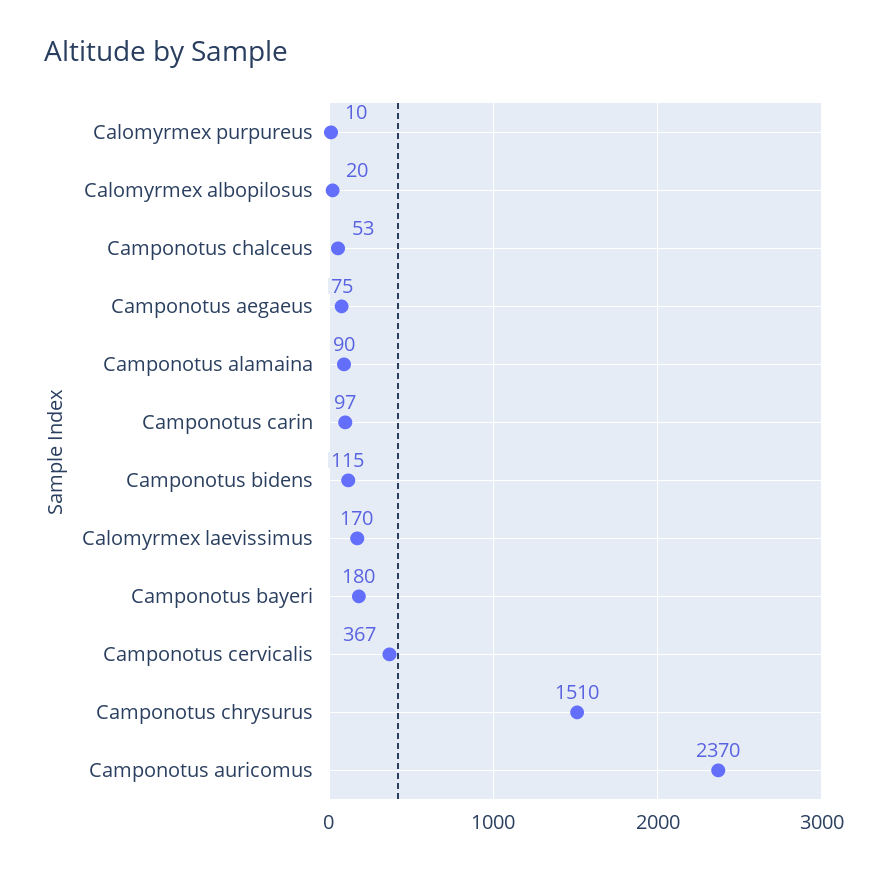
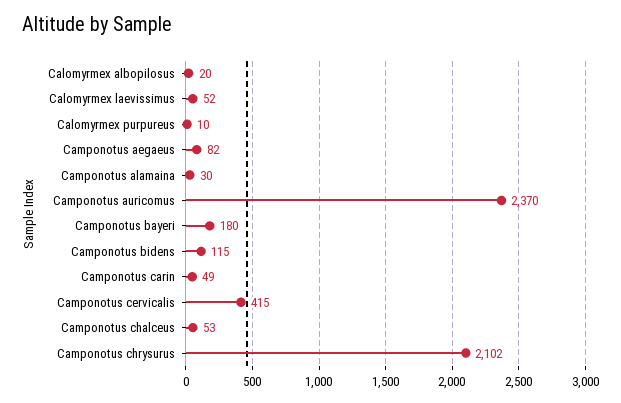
  {
    "Calomyrmex purpureus": 10,
    "Calomyrmex albopilosus": 20,
    "Camponotus chalceus": 53,
-   "Camponotus aegaeus": 75,
+   "Camponotus aegaeus": 82,
-   "Camponotus alamaina": 90,
+   "Camponotus alamaina": 30,
-   "Camponotus carin": 97,
+   "Camponotus carin": 49,
    "Camponotus bidens": 115,
-   "Calomyrmex laevissimus": 170,
+   "Calomyrmex laevissimus": 52,
    "Camponotus bayeri": 180,
-   "Camponotus cervicalis": 367,
+   "Camponotus cervicalis": 415,
-   "Camponotus chrysurus": 1510,
+   "Camponotus chrysurus": 2102,
    "Camponotus auricomus": 2370
  }

